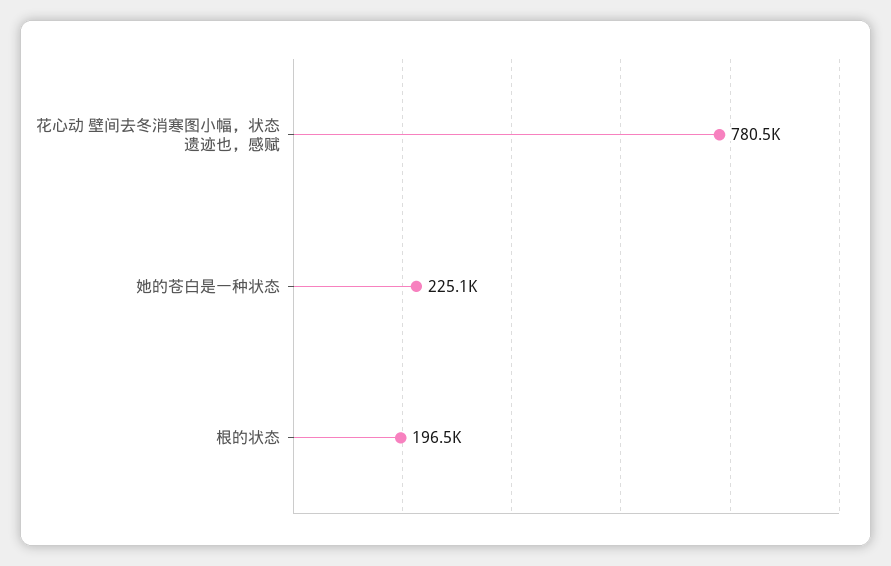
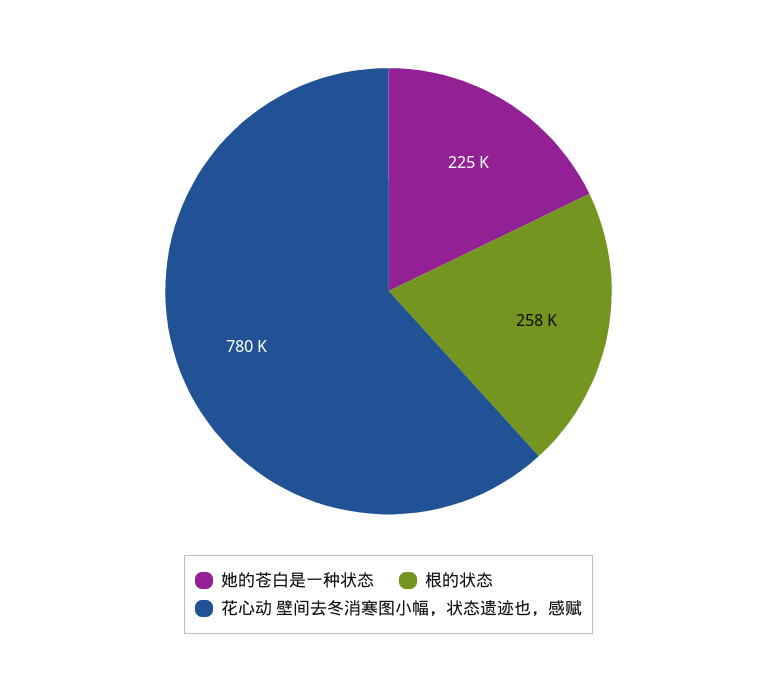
  {
    "花心动 壁间去冬消寒图小幅，状态遗迹也，感赋": 780500,
    "她的苍白是一种状态": 225100,
-   "根的状态": 196500
+   "根的状态": 258000
  }

